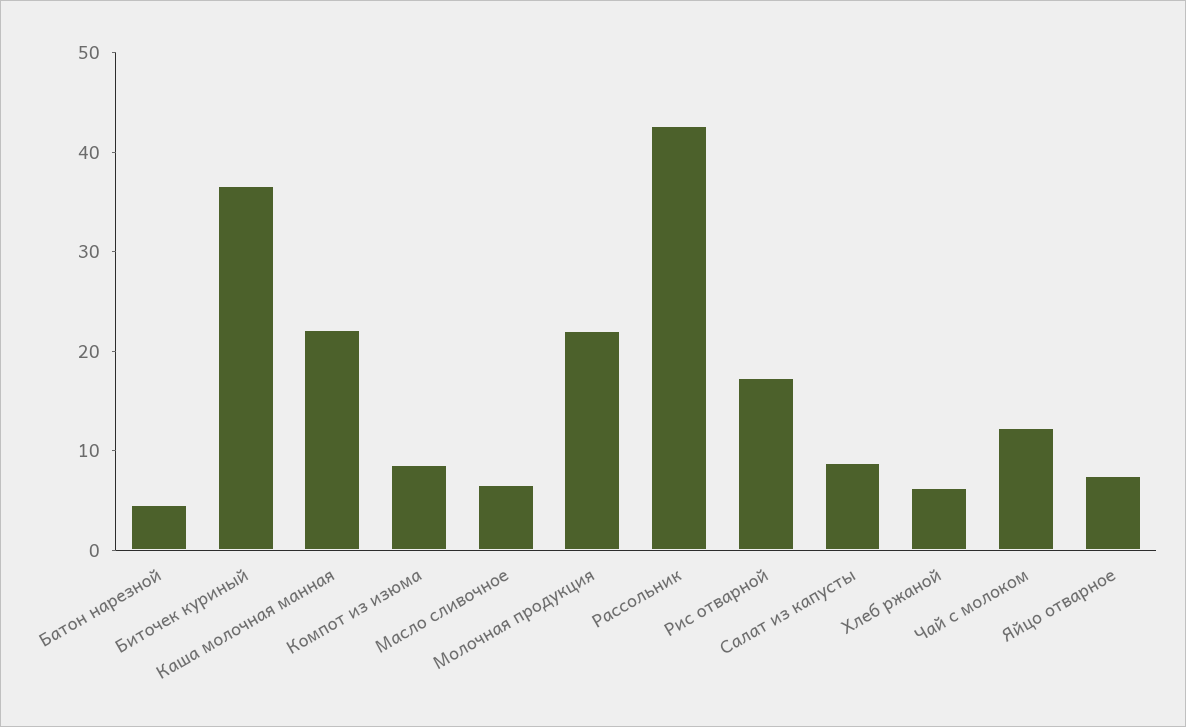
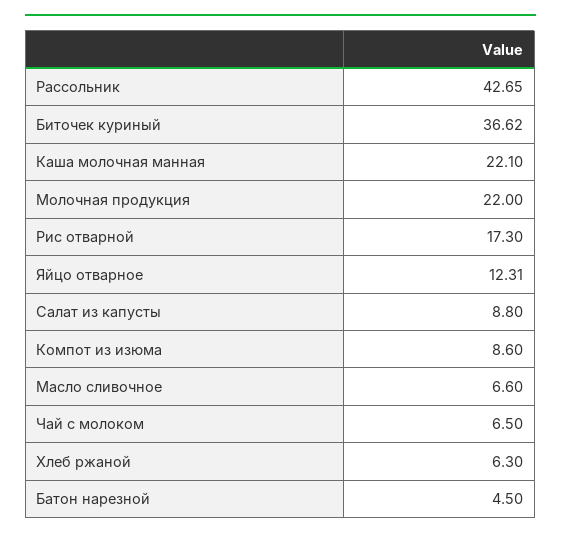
  {
    "Батон нарезной": 4.5,
    "Биточек куриный": 36.62,
    "Каша молочная манная": 22.1,
    "Компот из изюма": 8.6,
    "Масло сливочное": 6.6,
    "Молочная продукция": 22,
    "Рассольник": 42.65,
    "Рис отварной": 17.3,
    "Салат из капусты": 8.8,
    "Хлеб ржаной": 6.3,
-   "Чай с молоком": 12,
+   "Чай с молоком": 6.5,
-   "Яйцо отварное": 8
+   "Яйцо отварное": 12.31
  }

